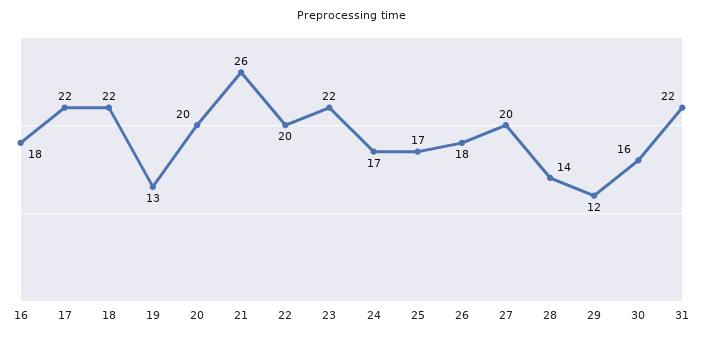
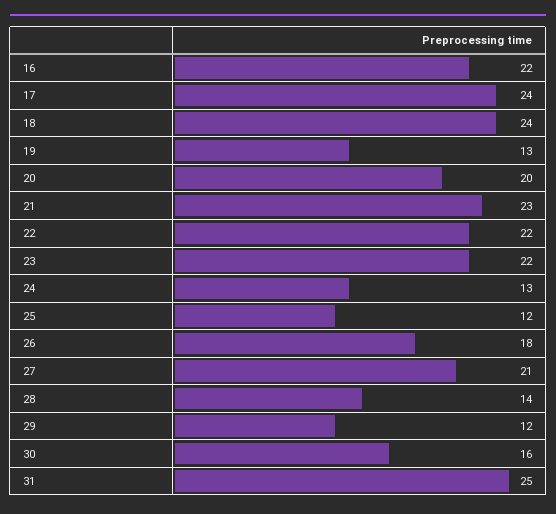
  {
-   "16": 18,
+   "16": 22,
-   "17": 22,
+   "17": 24,
-   "18": 22,
+   "18": 24,
    "19": 13,
    "20": 20,
-   "21": 26,
+   "21": 23,
-   "22": 20,
+   "22": 22,
    "23": 22,
-   "24": 17,
+   "24": 13,
-   "25": 17,
+   "25": 12,
    "26": 18,
-   "27": 20,
+   "27": 21,
    "28": 14,
    "29": 12,
    "30": 16,
-   "31": 22
+   "31": 25
  }

